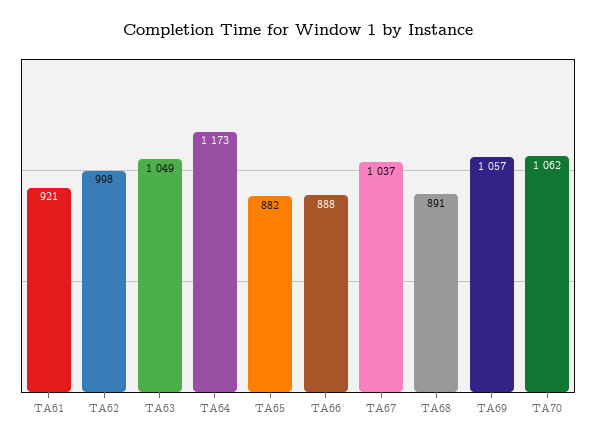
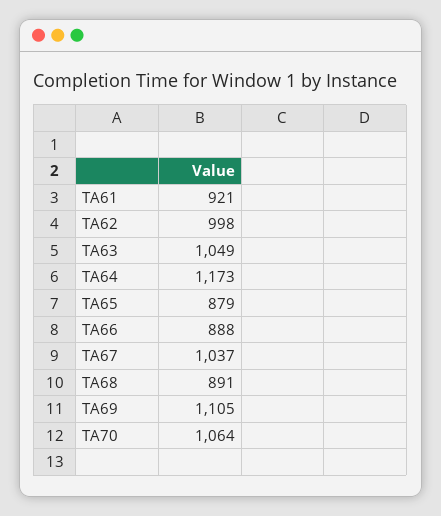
  {
    "TA61": 921,
    "TA62": 998,
    "TA63": 1049,
    "TA64": 1173,
-   "TA65": 882,
+   "TA65": 879,
    "TA66": 888,
    "TA67": 1037,
    "TA68": 891,
-   "TA69": 1057,
+   "TA69": 1105,
-   "TA70": 1062
+   "TA70": 1064
  }

